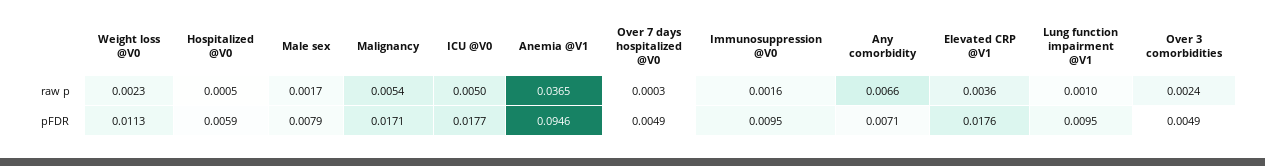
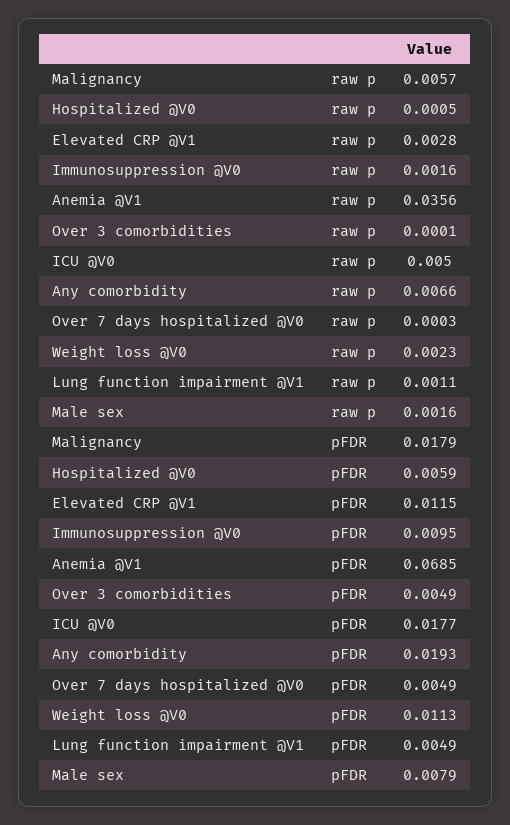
  {
    "Weight loss @V0": {
      "raw p": 0.0023,
      "pFDR": 0.0113
    },
    "Hospitalized @V0": {
      "raw p": 0.0005,
      "pFDR": 0.0059
    },
    "Male sex": {
-     "raw p": 0.0017,
+     "raw p": 0.0016,
      "pFDR": 0.0079
    },
    "Malignancy": {
-     "raw p": 0.0054,
+     "raw p": 0.0057,
-     "pFDR": 0.0171
+     "pFDR": 0.0179
    },
    "ICU @V0": {
      "raw p": 0.005,
      "pFDR": 0.0177
    },
    "Anemia @V1": {
-     "raw p": 0.0365,
+     "raw p": 0.0356,
-     "pFDR": 0.0946
+     "pFDR": 0.0685
    },
    "Over 7 days hospitalized @V0": {
      "raw p": 0.0003,
      "pFDR": 0.0049
    },
    "Immunosuppression @V0": {
      "raw p": 0.0016,
      "pFDR": 0.0095
    },
    "Any comorbidity": {
      "raw p": 0.0066,
-     "pFDR": 0.0071
+     "pFDR": 0.0193
    },
    "Elevated CRP @V1": {
-     "raw p": 0.0036,
+     "raw p": 0.0028,
-     "pFDR": 0.0176
+     "pFDR": 0.0115
    },
    "Lung function impairment @V1": {
-     "raw p": 0.001,
+     "raw p": 0.0011,
-     "pFDR": 0.0095
+     "pFDR": 0.0049
    },
    "Over 3 comorbidities": {
-     "raw p": 0.0024,
+     "raw p": 0.0001,
      "pFDR": 0.0049
    }
  }

